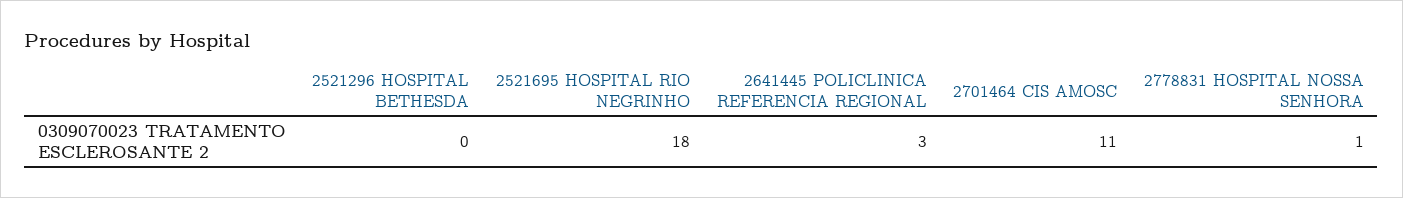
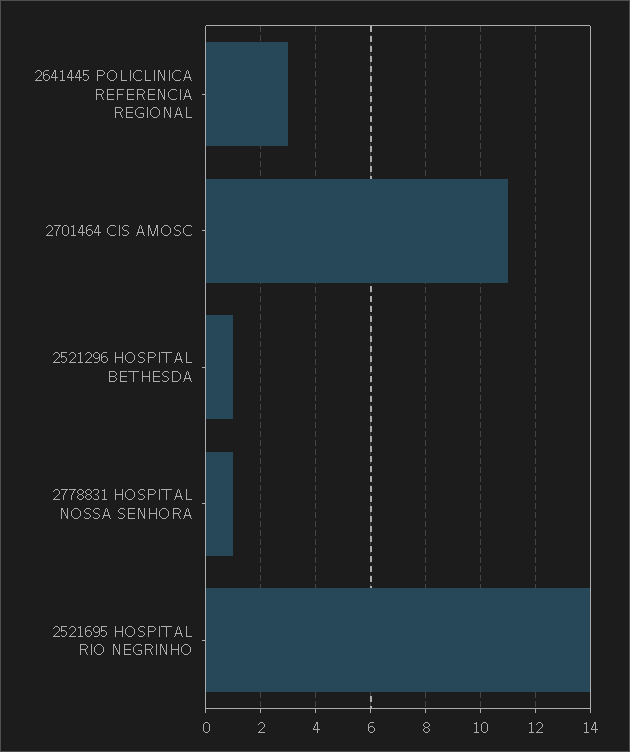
  {
-   "2521296 HOSPITAL BETHESDA": 0,
+   "2521296 HOSPITAL BETHESDA": 1,
-   "2521695 HOSPITAL RIO NEGRINHO": 18,
+   "2521695 HOSPITAL RIO NEGRINHO": 14,
    "2641445 POLICLINICA REFERENCIA REGIONAL": 3,
    "2701464 CIS AMOSC": 11,
    "2778831 HOSPITAL NOSSA SENHORA": 1
  }

